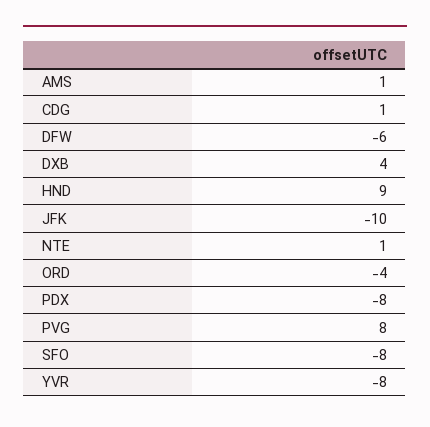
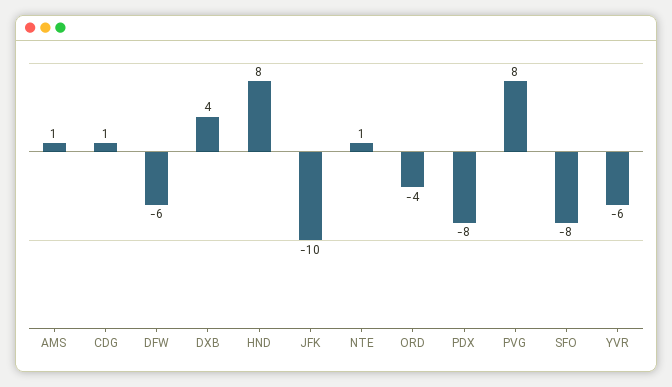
  {
    "AMS": 1,
    "CDG": 1,
    "DFW": -6,
    "DXB": 4,
-   "HND": 9,
+   "HND": 8,
    "JFK": -10,
    "NTE": 1,
    "ORD": -4,
    "PDX": -8,
    "PVG": 8,
    "SFO": -8,
-   "YVR": -8
+   "YVR": -6
  }

